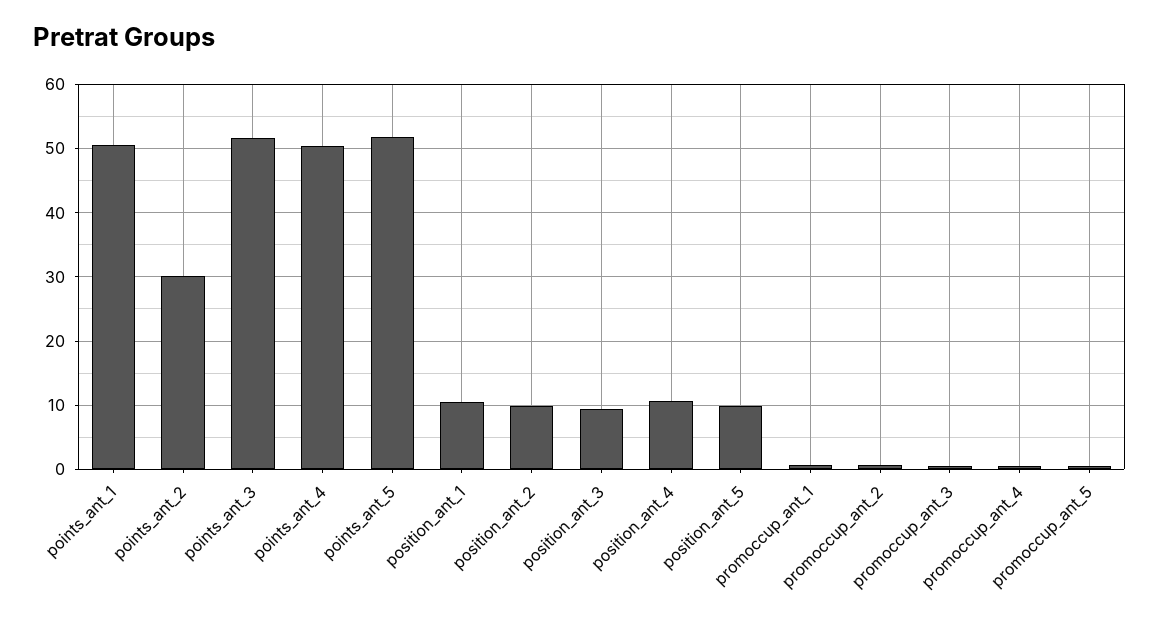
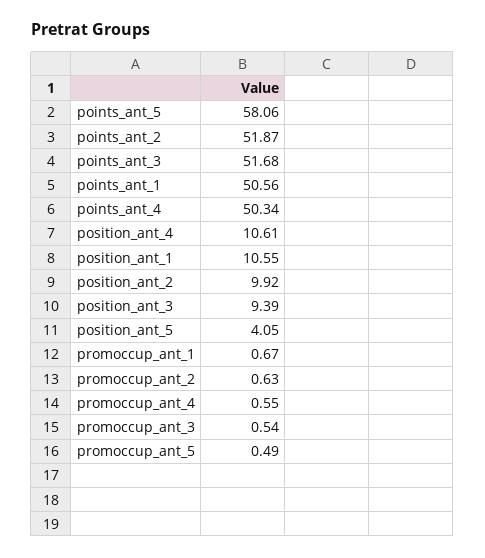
  {
    "points_ant_1": 50.56,
-   "points_ant_2": 30,
+   "points_ant_2": 51.87,
    "points_ant_3": 51.68,
    "points_ant_4": 50.34,
-   "points_ant_5": 52,
+   "points_ant_5": 58.06,
    "position_ant_1": 10.55,
    "position_ant_2": 9.92,
    "position_ant_3": 9.39,
    "position_ant_4": 10.61,
-   "position_ant_5": 10,
+   "position_ant_5": 4.05,
    "promoccup_ant_1": 0.67,
    "promoccup_ant_2": 0.63,
    "promoccup_ant_3": 0.54,
    "promoccup_ant_4": 0.55,
    "promoccup_ant_5": 0.49
  }

